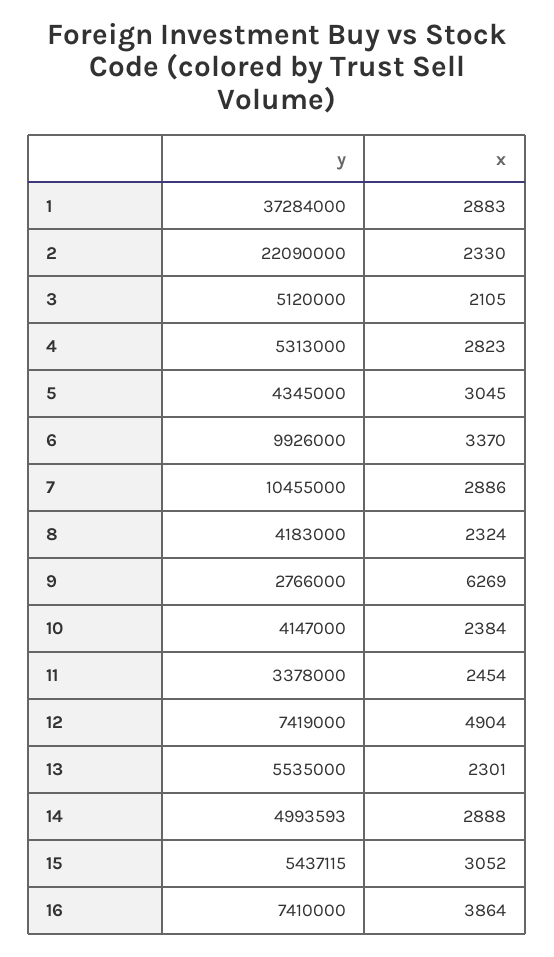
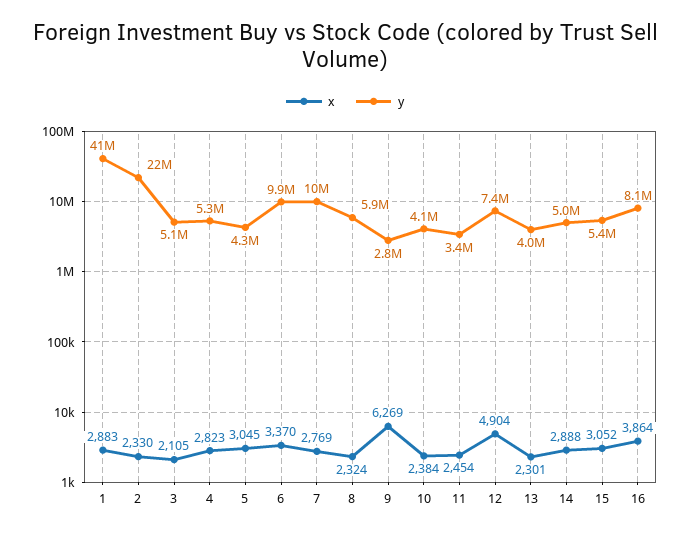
  {
    "y": {
-     "1": 37284000,
+     "1": 41000000,
      "2": 22090000,
      "3": 5120000,
      "4": 5313000,
      "5": 4345000,
      "6": 9926000,
      "7": 10455000,
-     "8": 4183000,
+     "8": 5900000,
      "9": 2766000,
      "10": 4147000,
      "11": 3378000,
      "12": 7419000,
-     "13": 5535000,
+     "13": 4000000,
      "14": 4993593,
      "15": 5437115,
-     "16": 7410000
+     "16": 8100000
    },
    "x": {
      "1": 2883,
      "2": 2330,
      "3": 2105,
      "4": 2823,
      "5": 3045,
      "6": 3370,
-     "7": 2886,
+     "7": 2769,
      "8": 2324,
      "9": 6269,
      "10": 2384,
      "11": 2454,
      "12": 4904,
      "13": 2301,
      "14": 2888,
      "15": 3052,
      "16": 3864
    }
  }

